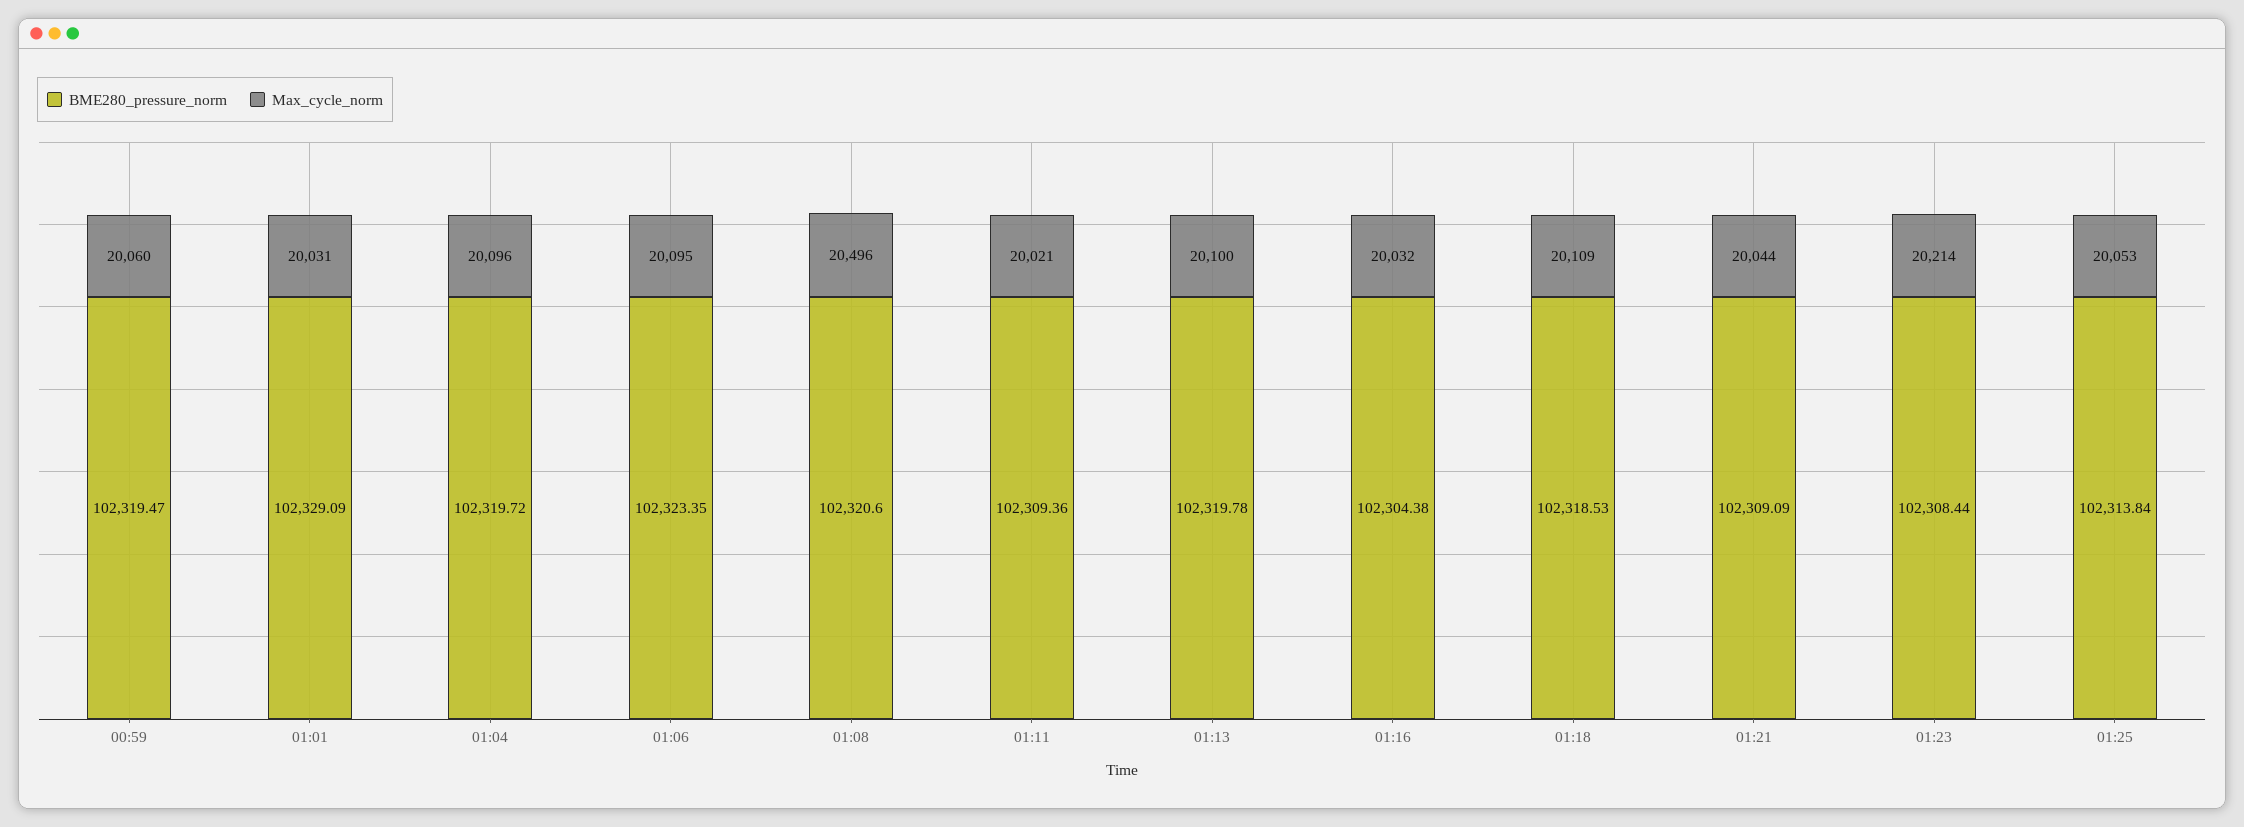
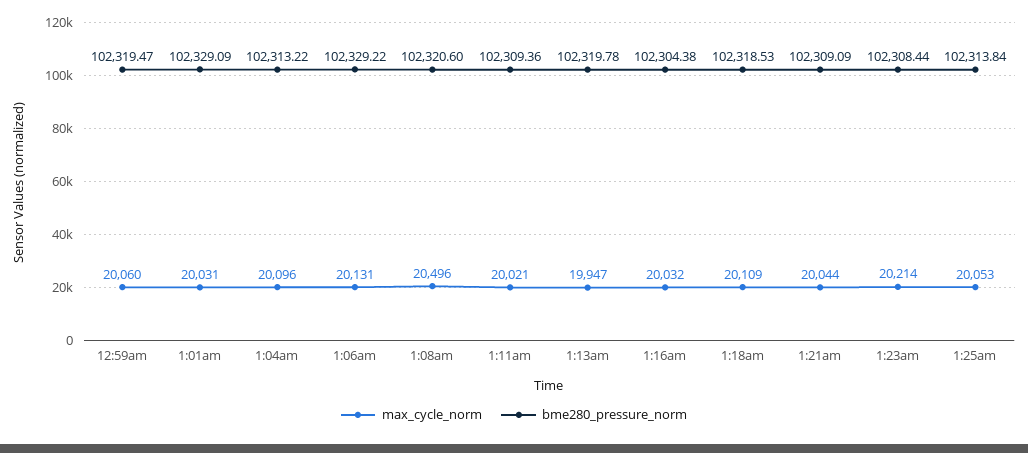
  {
    "BME280_pressure_norm": {
      "00:59": 102319.47,
      "01:01": 102329.09,
-     "01:04": 102319.72,
+     "01:04": 102313.22,
-     "01:06": 102323.35,
+     "01:06": 102329.22,
      "01:08": 102320.6,
      "01:11": 102309.36,
      "01:13": 102319.78,
      "01:16": 102304.38,
      "01:18": 102318.53,
      "01:21": 102309.09,
      "01:23": 102308.44,
      "01:25": 102313.84
    },
    "Max_cycle_norm": {
      "00:59": 20060,
      "01:01": 20031,
      "01:04": 20096,
-     "01:06": 20095,
+     "01:06": 20131,
      "01:08": 20496,
      "01:11": 20021,
-     "01:13": 20100,
+     "01:13": 19947,
      "01:16": 20032,
      "01:18": 20109,
      "01:21": 20044,
      "01:23": 20214,
      "01:25": 20053
    }
  }

